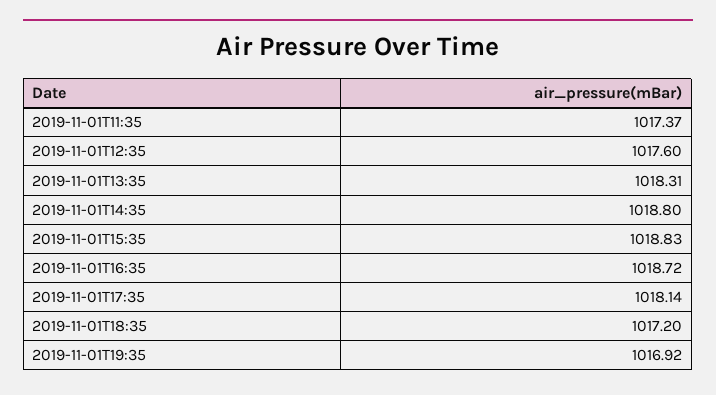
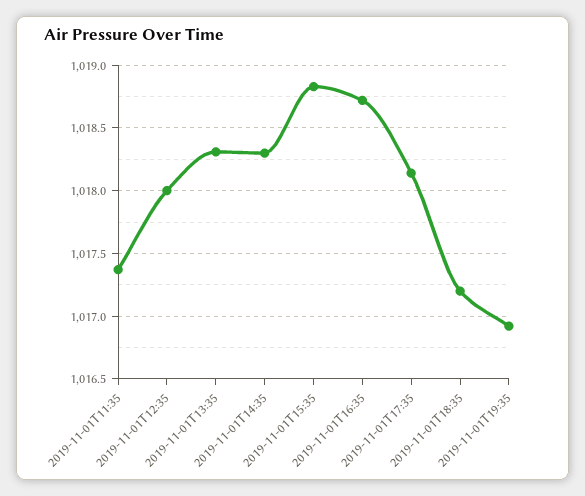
  {
    "2019-11-01T11:35": 1017.37,
-   "2019-11-01T12:35": 1017.6,
+   "2019-11-01T12:35": 1018,
    "2019-11-01T13:35": 1018.31,
-   "2019-11-01T14:35": 1018.8,
+   "2019-11-01T14:35": 1018.3,
    "2019-11-01T15:35": 1018.83,
    "2019-11-01T16:35": 1018.72,
    "2019-11-01T17:35": 1018.14,
    "2019-11-01T18:35": 1017.2,
    "2019-11-01T19:35": 1016.92
  }

